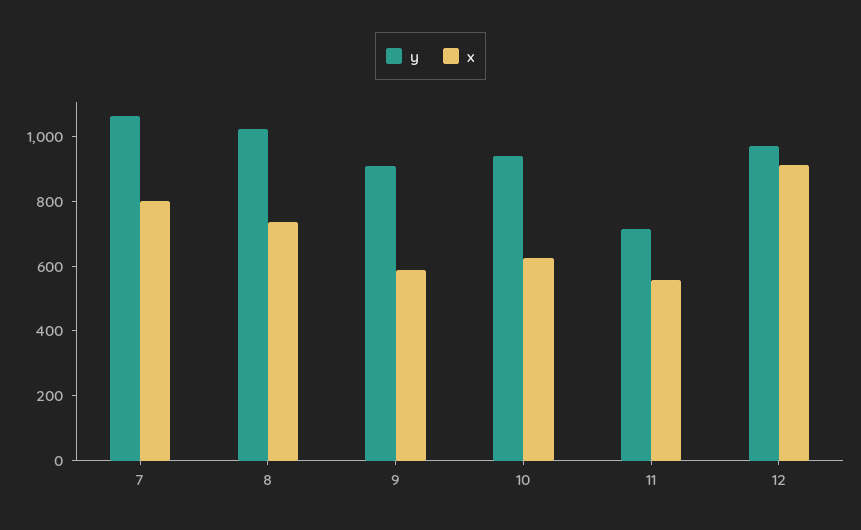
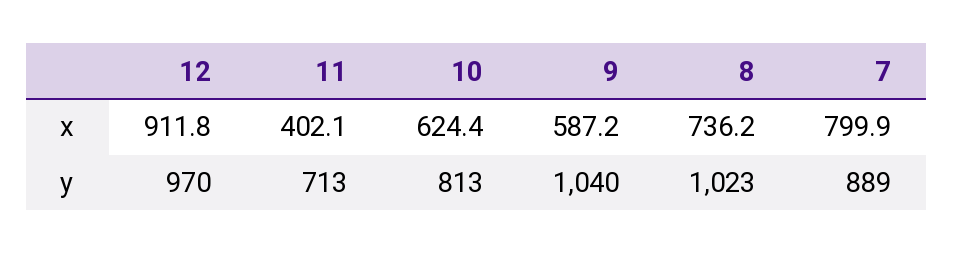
  {
    "y": {
-     "7": 1050,
+     "7": 889,
      "8": 1023,
-     "9": 900,
+     "9": 1040,
-     "10": 950,
+     "10": 813,
      "11": 713,
      "12": 970
    },
    "x": {
      "7": 799.9,
      "8": 736.2,
      "9": 587.2,
      "10": 624.4,
-     "11": 550,
+     "11": 402.1,
      "12": 911.8
    }
  }

